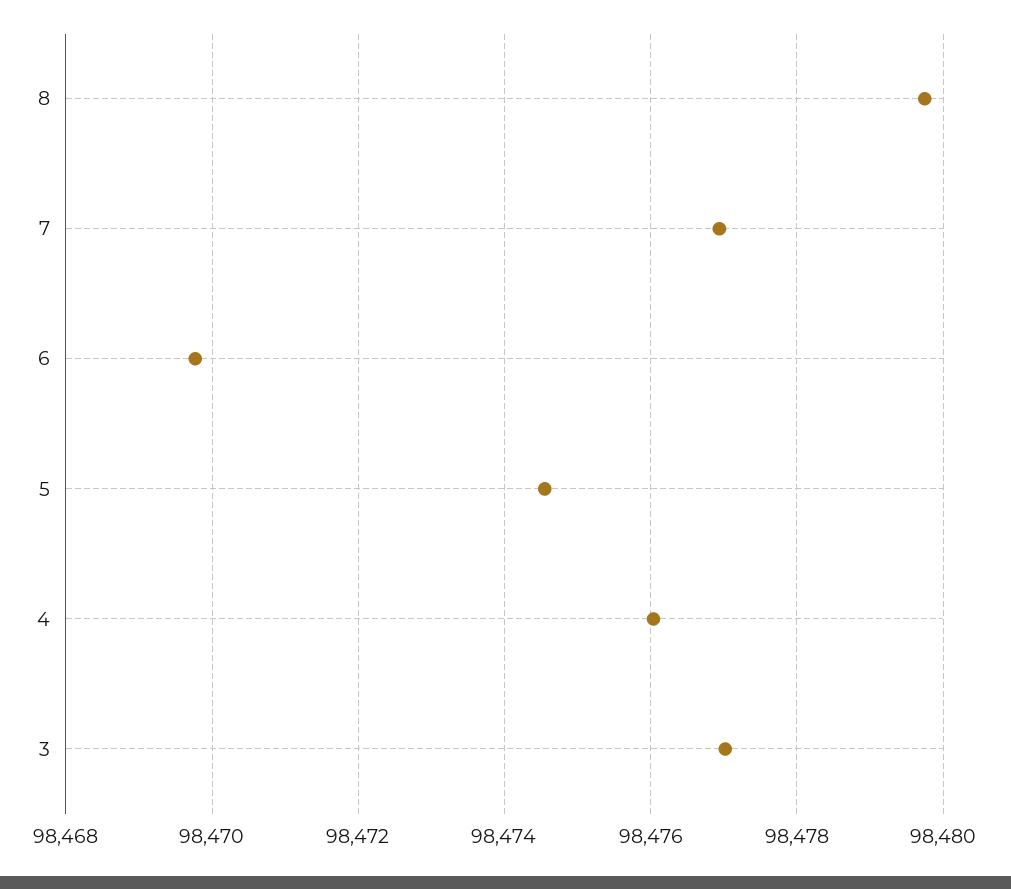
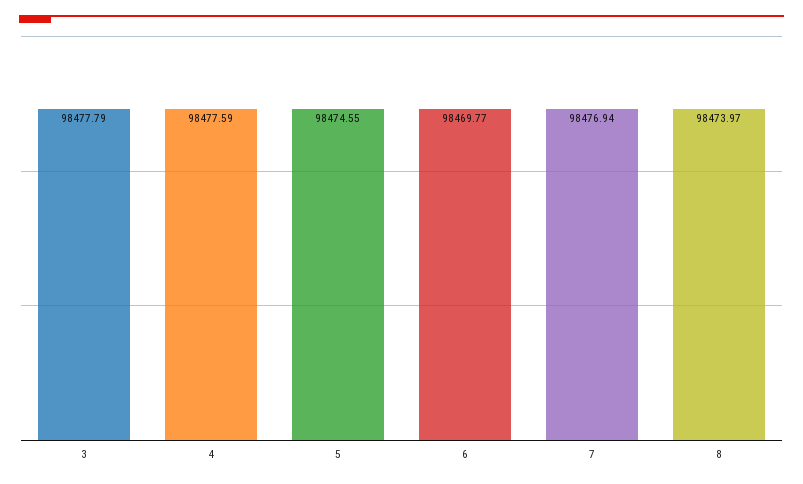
  {
-   "8": 98479.8,
+   "8": 98473.97,
    "7": 98476.94,
    "6": 98469.77,
    "5": 98474.55,
-   "4": 98476,
+   "4": 98477.59,
-   "3": 98477
+   "3": 98477.79
  }

